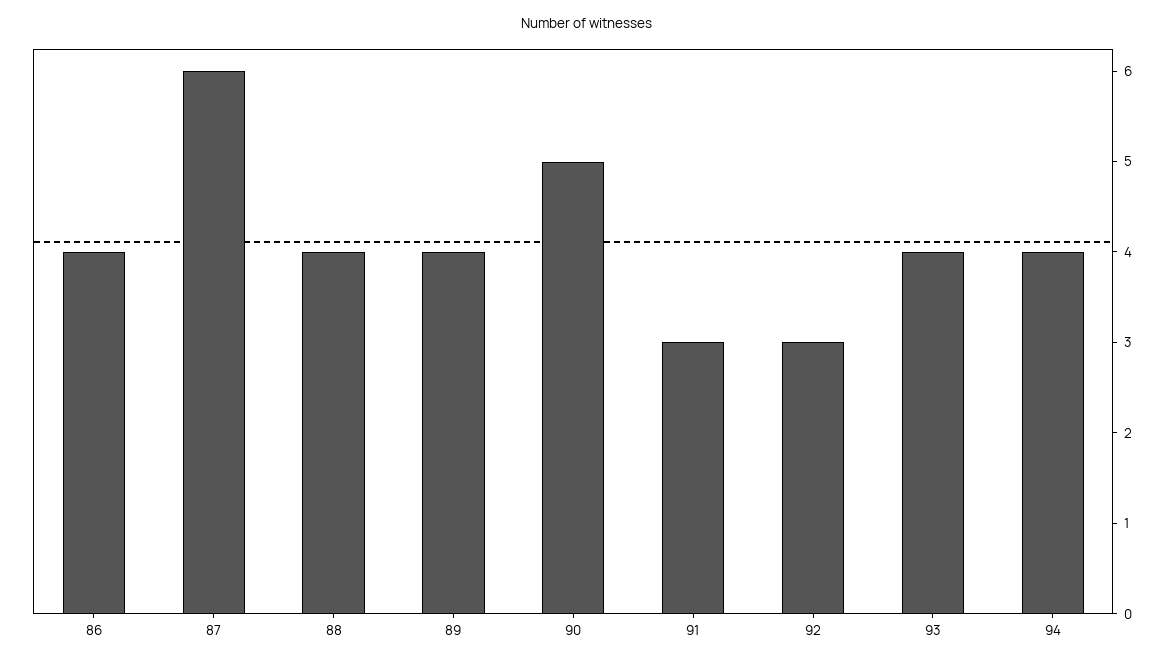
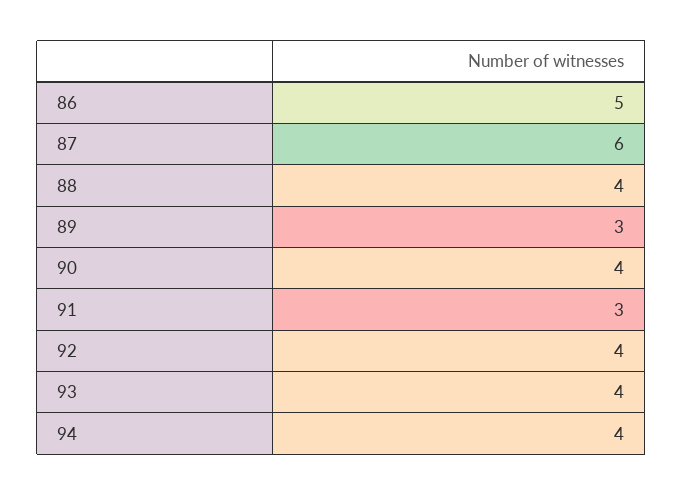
  {
-   "86": 4,
+   "86": 5,
    "87": 6,
    "88": 4,
-   "89": 4,
+   "89": 3,
-   "90": 5,
+   "90": 4,
    "91": 3,
-   "92": 3,
+   "92": 4,
    "93": 4,
    "94": 4
  }

